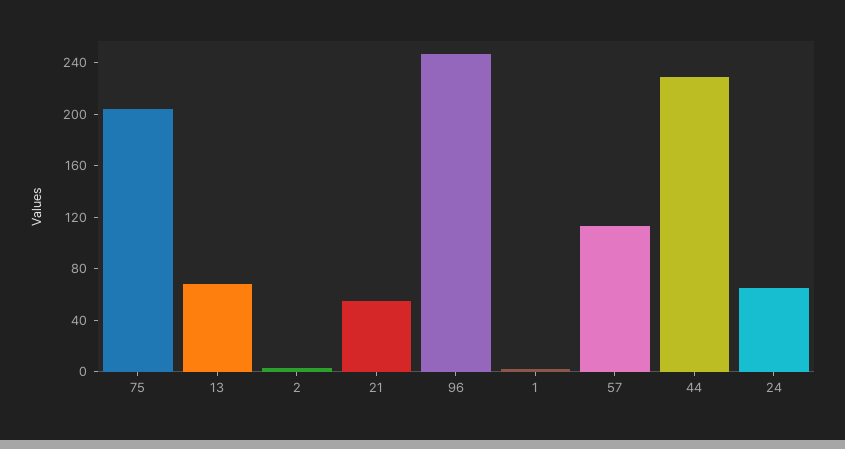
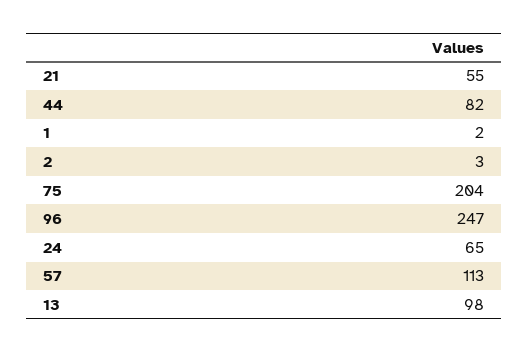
  {
    "75": 204,
-   "13": 70,
+   "13": 98,
    "2": 3,
    "21": 55,
    "96": 247,
    "1": 2,
    "57": 113,
-   "44": 230,
+   "44": 82,
    "24": 65
  }

